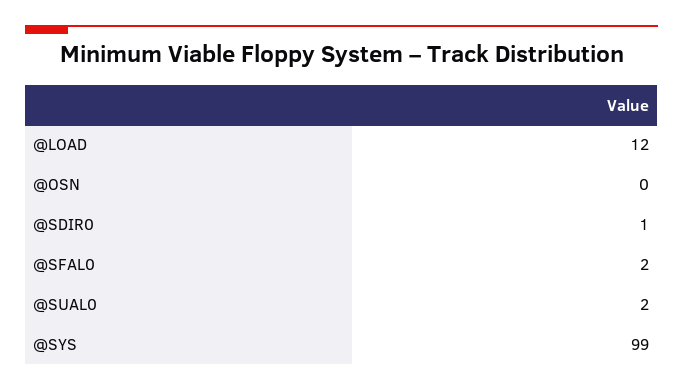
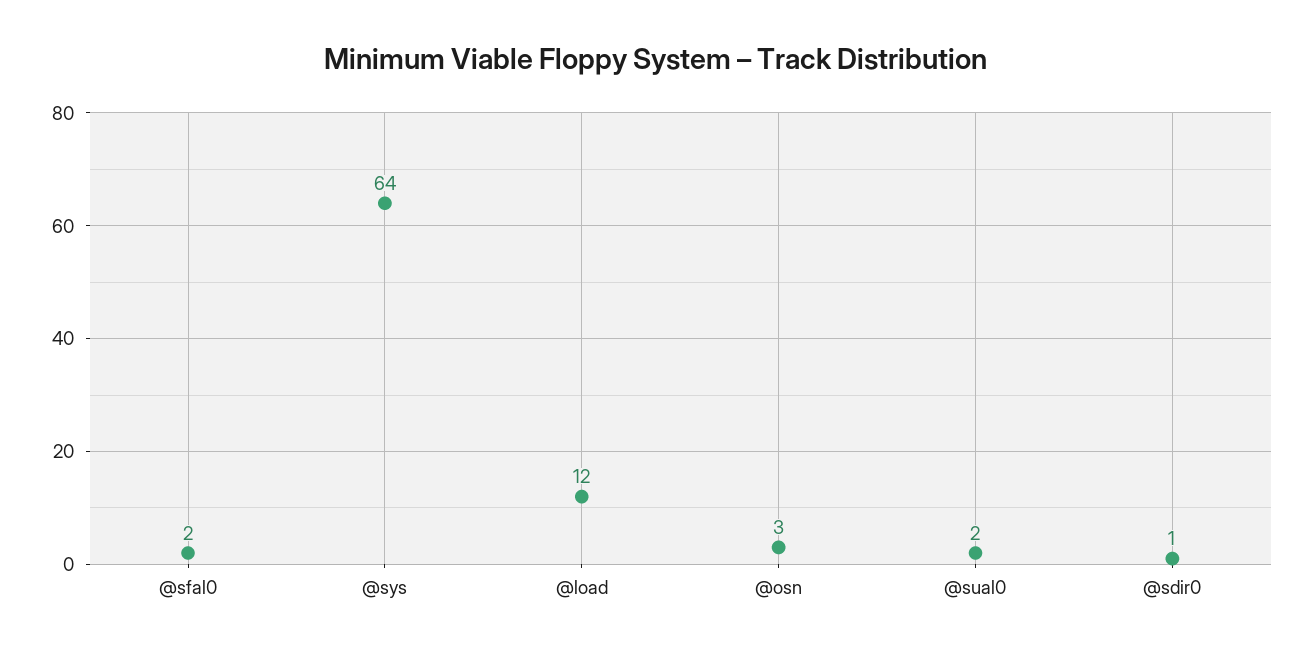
  {
    "@LOAD": 12,
-   "@OSN": 0,
+   "@OSN": 3,
    "@SDIR0": 1,
    "@SFAL0": 2,
    "@SUAL0": 2,
-   "@SYS": 99
+   "@SYS": 64
  }

